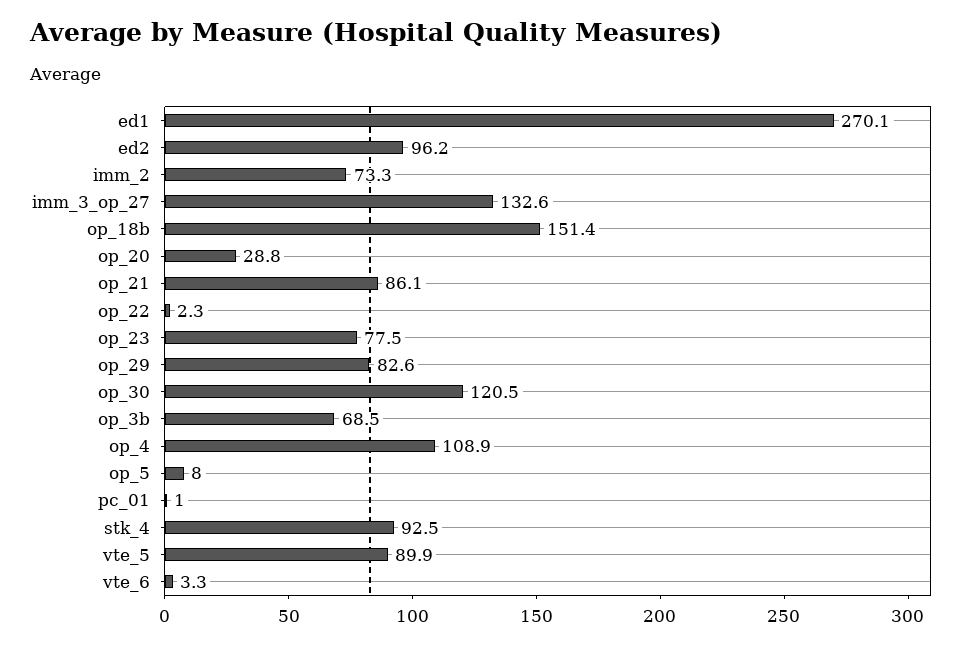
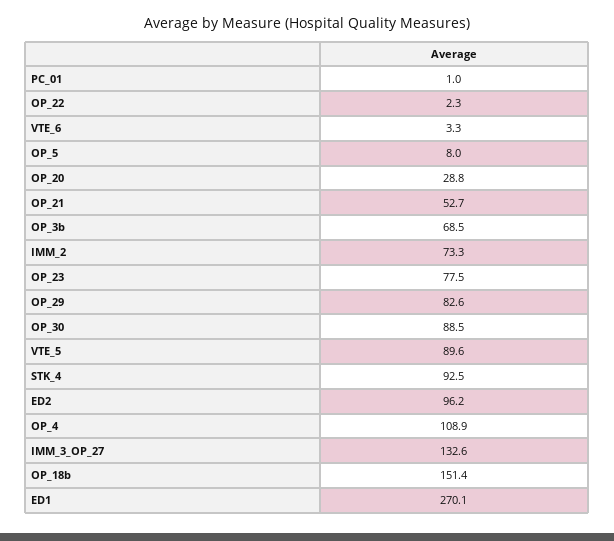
  {
    "ed1": 270.1,
    "ed2": 96.2,
    "imm_2": 73.3,
    "imm_3_op_27": 132.6,
    "op_18b": 151.4,
    "op_20": 28.8,
-   "op_21": 86.1,
+   "op_21": 52.7,
    "op_22": 2.3,
    "op_23": 77.5,
    "op_29": 82.6,
-   "op_30": 120.5,
+   "op_30": 88.5,
    "op_3b": 68.5,
    "op_4": 108.9,
    "op_5": 8,
    "pc_01": 1,
    "stk_4": 92.5,
-   "vte_5": 89.9,
+   "vte_5": 89.6,
    "vte_6": 3.3
  }

